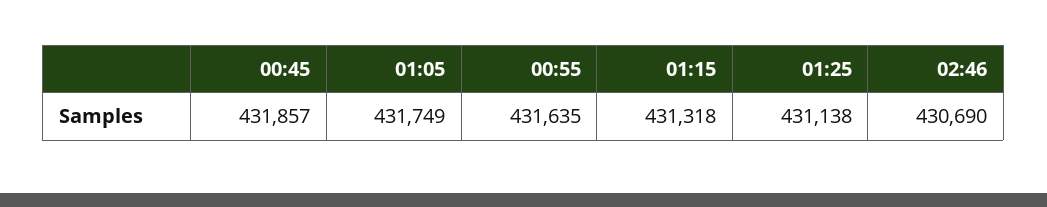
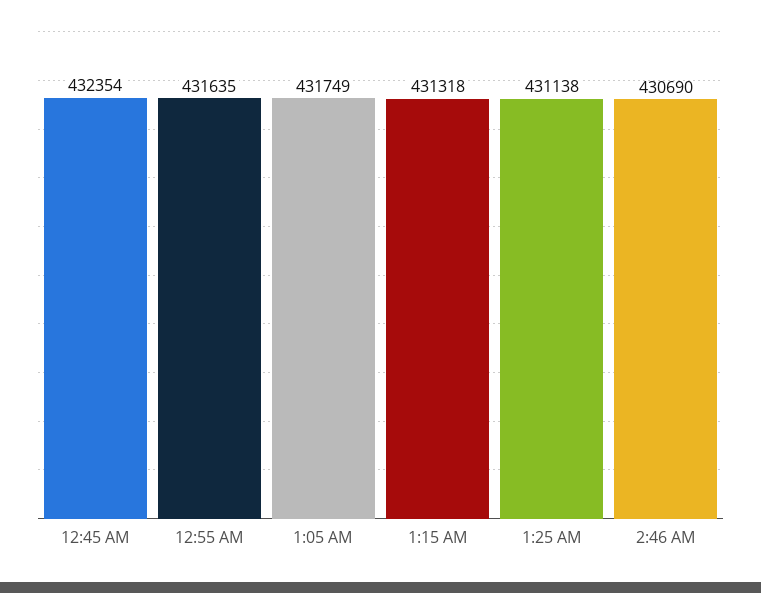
  {
-   "00:45": 431857,
+   "00:45": 432354,
    "01:05": 431749,
    "00:55": 431635,
    "01:15": 431318,
    "01:25": 431138,
    "02:46": 430690
  }

